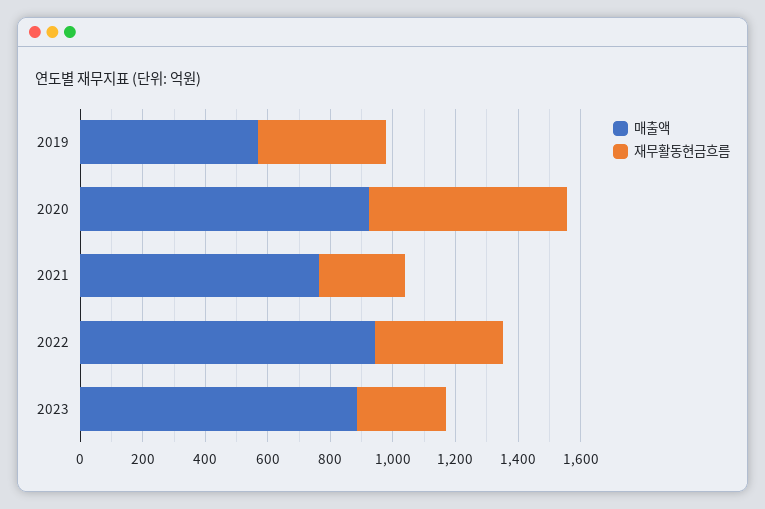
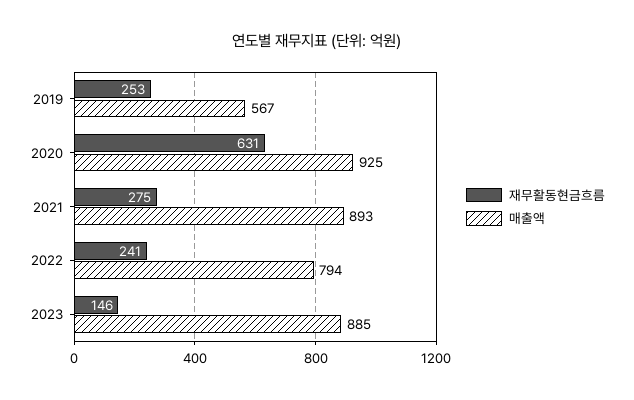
  {
    "매출액": {
      "2019": 567,
      "2020": 925,
-     "2021": 750,
+     "2021": 893,
-     "2022": 950,
+     "2022": 794,
      "2023": 885
    },
    "재무활동현금흐름": {
-     "2019": 400,
+     "2019": 253,
      "2020": 631,
      "2021": 275,
-     "2022": 400,
+     "2022": 241,
-     "2023": 300
+     "2023": 146
    }
  }

